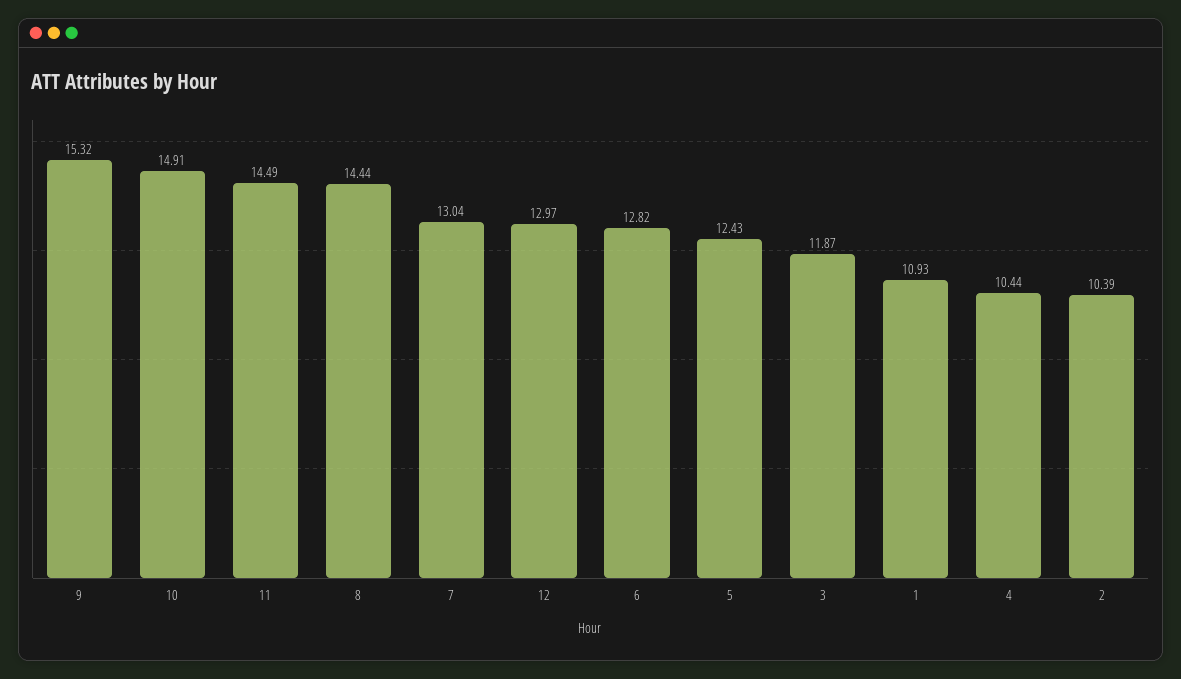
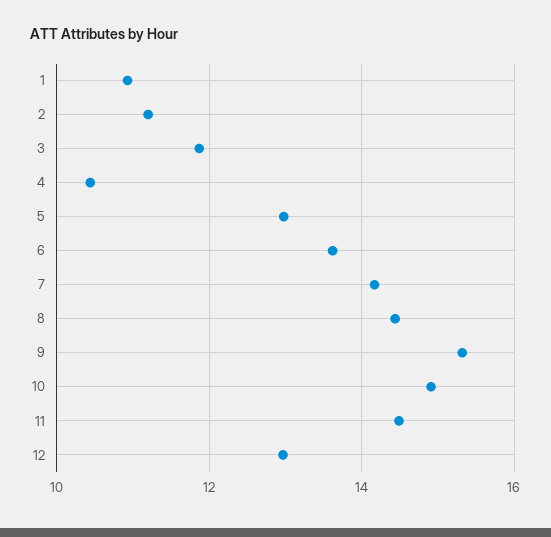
  {
    "9": 15.32,
    "10": 14.91,
    "11": 14.49,
    "8": 14.44,
-   "7": 13.04,
+   "7": 14.2,
    "12": 12.97,
-   "6": 12.82,
+   "6": 13.6,
-   "5": 12.43,
+   "5": 13,
    "3": 11.87,
    "1": 10.93,
    "4": 10.44,
-   "2": 10.39
+   "2": 11.2
  }

